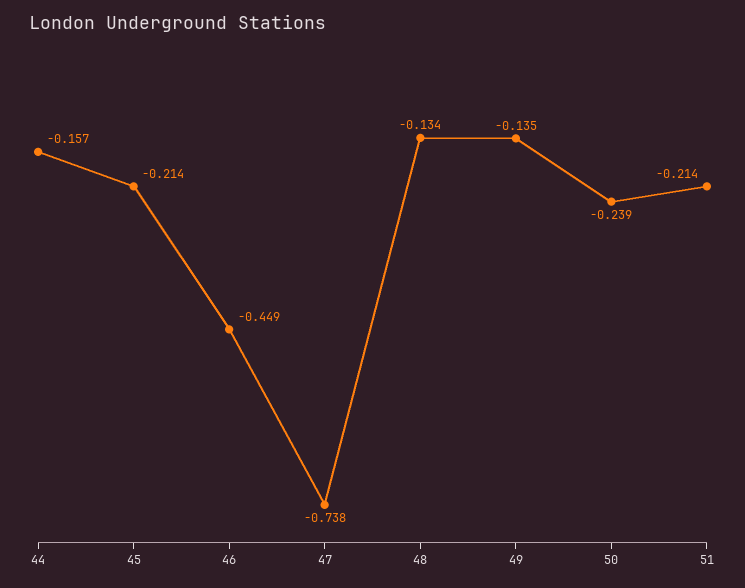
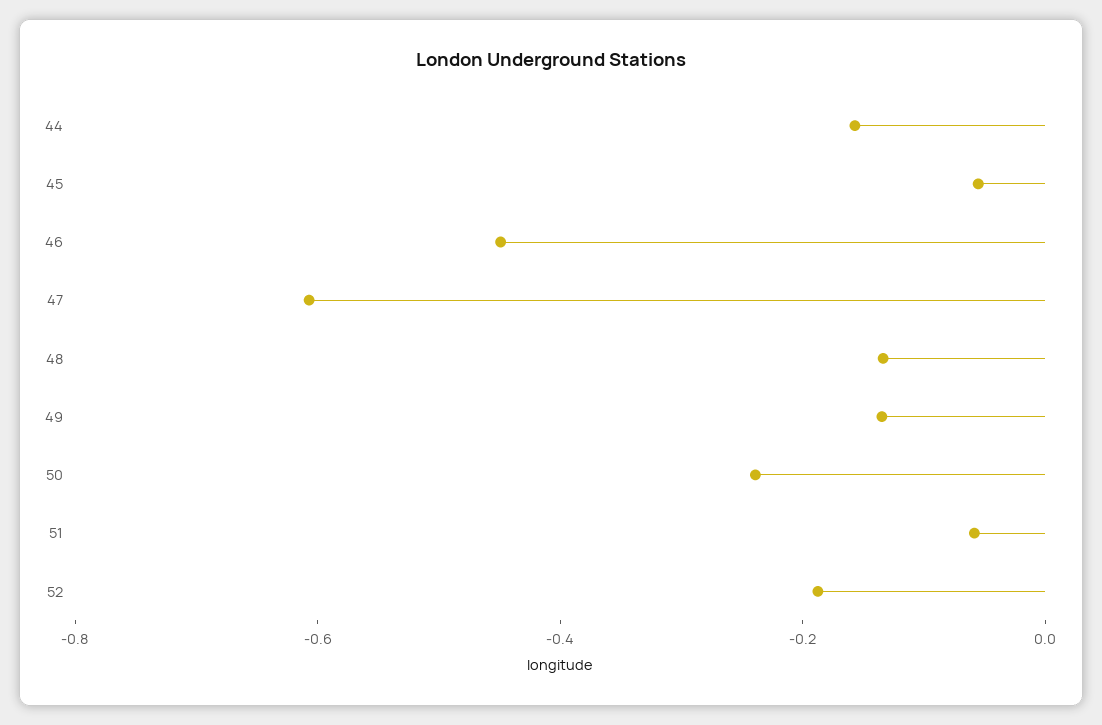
  {
    "44": -0.157,
-   "45": -0.214,
+   "45": -0.05,
    "46": -0.449,
-   "47": -0.738,
+   "47": -0.6,
    "48": -0.134,
    "49": -0.135,
    "50": -0.239,
-   "51": -0.214
+   "51": -0.05,
+   "52": -0.2
  }

